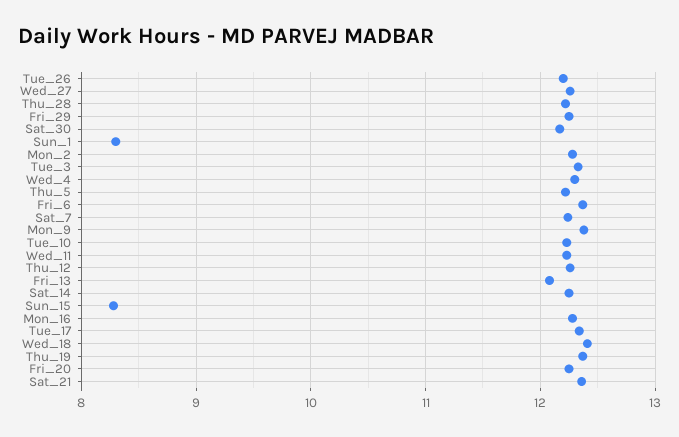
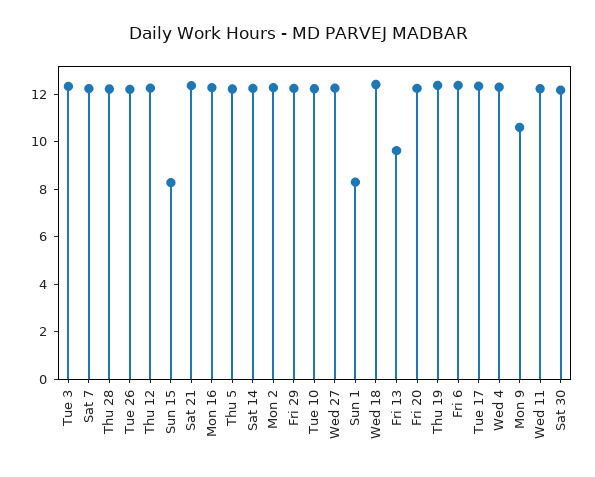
  {
    "Tue_26": 12.2,
    "Wed_27": 12.3,
    "Thu_28": 12.2,
    "Fri_29": 12.3,
    "Sat_30": 12.2,
    "Sun_1": 8.3,
    "Mon_2": 12.3,
    "Tue_3": 12.3,
    "Wed_4": 12.3,
    "Thu_5": 12.2,
    "Fri_6": 12.4,
    "Sat_7": 12.2,
-   "Mon_9": 12.4,
+   "Mon_9": 10.5,
    "Tue_10": 12.2,
    "Wed_11": 12.2,
    "Thu_12": 12.3,
-   "Fri_13": 12.1,
+   "Fri_13": 9.5,
    "Sat_14": 12.3,
    "Sun_15": 8.3,
    "Mon_16": 12.3,
    "Tue_17": 12.3,
    "Wed_18": 12.4,
    "Thu_19": 12.4,
    "Fri_20": 12.3,
    "Sat_21": 12.4
  }

